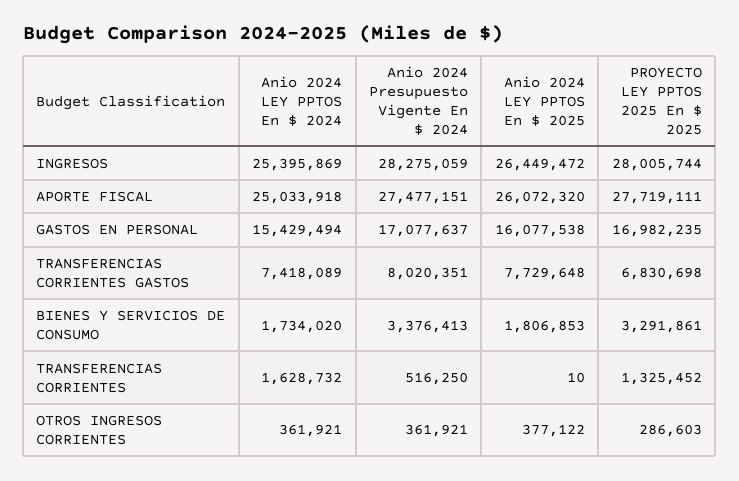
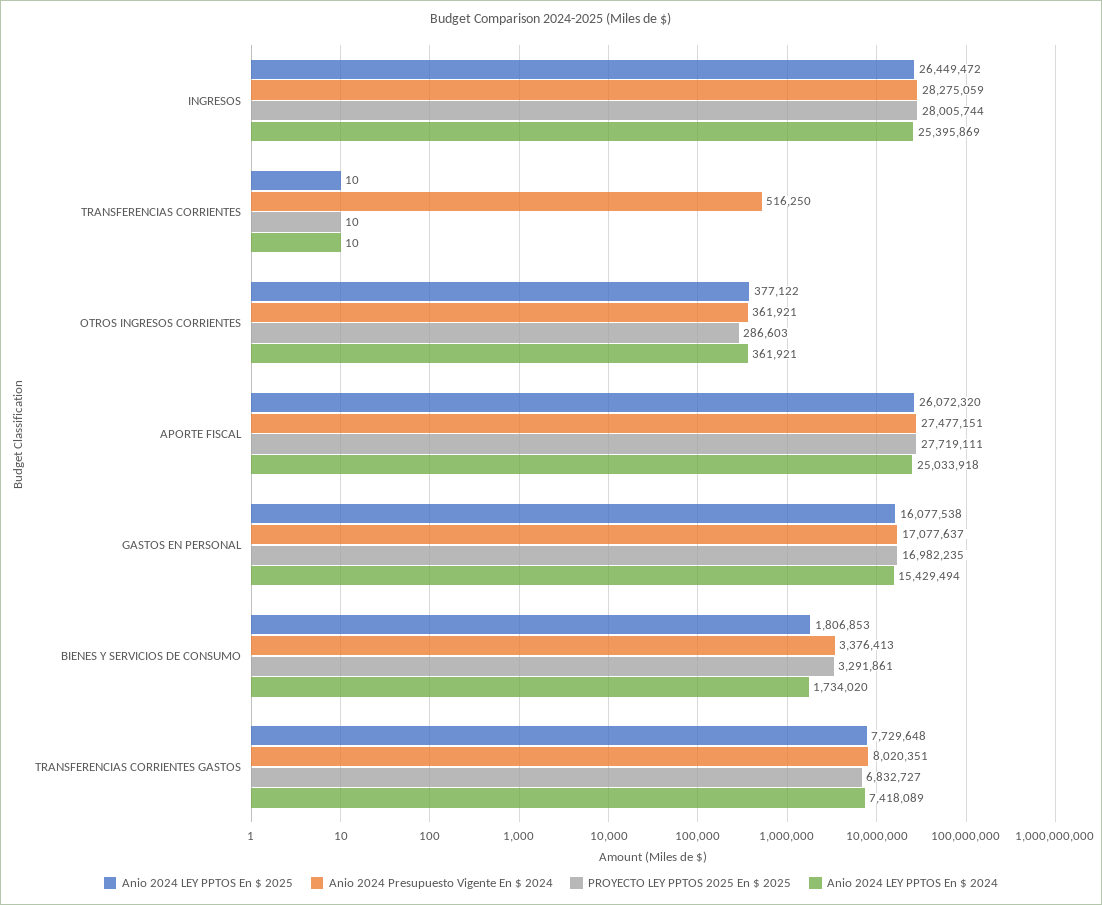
  {
    "Anio 2024 LEY PPTOS En $ 2024": {
      "INGRESOS": 25395869,
      "APORTE FISCAL": 25033918,
      "GASTOS EN PERSONAL": 15429494,
      "TRANSFERENCIAS CORRIENTES GASTOS": 7418089,
      "BIENES Y SERVICIOS DE CONSUMO": 1734020,
-     "TRANSFERENCIAS CORRIENTES": 1628732,
+     "TRANSFERENCIAS CORRIENTES": 10,
      "OTROS INGRESOS CORRIENTES": 361921
    },
    "Anio 2024 Presupuesto Vigente En $ 2024": {
      "INGRESOS": 28275059,
      "APORTE FISCAL": 27477151,
      "GASTOS EN PERSONAL": 17077637,
      "TRANSFERENCIAS CORRIENTES GASTOS": 8020351,
      "BIENES Y SERVICIOS DE CONSUMO": 3376413,
      "TRANSFERENCIAS CORRIENTES": 516250,
      "OTROS INGRESOS CORRIENTES": 361921
    },
    "Anio 2024 LEY PPTOS En $ 2025": {
      "INGRESOS": 26449472,
      "APORTE FISCAL": 26072320,
      "GASTOS EN PERSONAL": 16077538,
      "TRANSFERENCIAS CORRIENTES GASTOS": 7729648,
      "BIENES Y SERVICIOS DE CONSUMO": 1806853,
      "TRANSFERENCIAS CORRIENTES": 10,
      "OTROS INGRESOS CORRIENTES": 377122
    },
    "PROYECTO LEY PPTOS 2025 En $ 2025": {
      "INGRESOS": 28005744,
      "APORTE FISCAL": 27719111,
      "GASTOS EN PERSONAL": 16982235,
-     "TRANSFERENCIAS CORRIENTES GASTOS": 6830698,
+     "TRANSFERENCIAS CORRIENTES GASTOS": 6832727,
      "BIENES Y SERVICIOS DE CONSUMO": 3291861,
-     "TRANSFERENCIAS CORRIENTES": 1325452,
+     "TRANSFERENCIAS CORRIENTES": 10,
      "OTROS INGRESOS CORRIENTES": 286603
    }
  }

